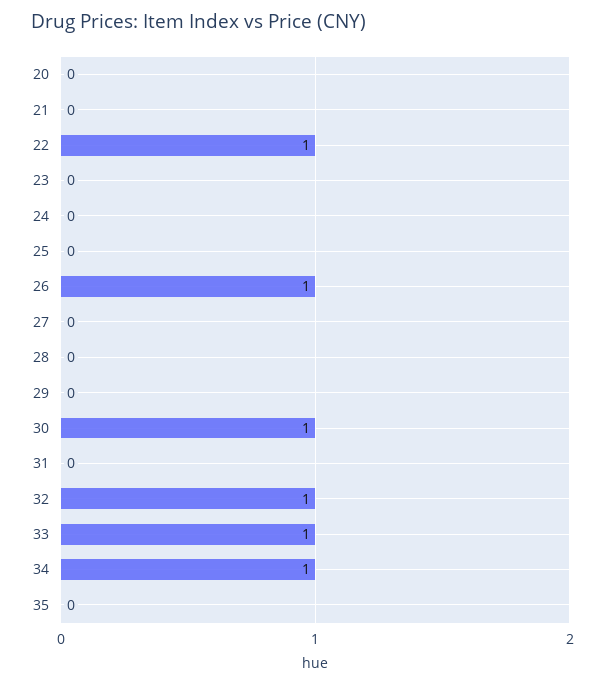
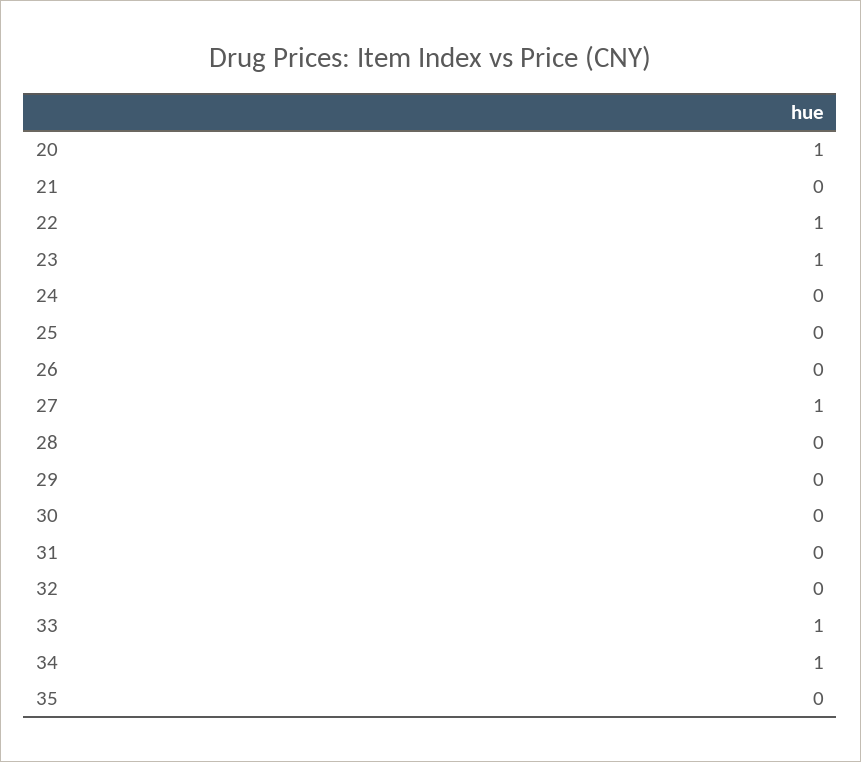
  {
-   "20": 0,
+   "20": 1,
    "21": 0,
    "22": 1,
-   "23": 0,
+   "23": 1,
    "24": 0,
    "25": 0,
-   "26": 1,
+   "26": 0,
-   "27": 0,
+   "27": 1,
    "28": 0,
    "29": 0,
-   "30": 1,
+   "30": 0,
    "31": 0,
-   "32": 1,
+   "32": 0,
    "33": 1,
    "34": 1,
    "35": 0
  }

